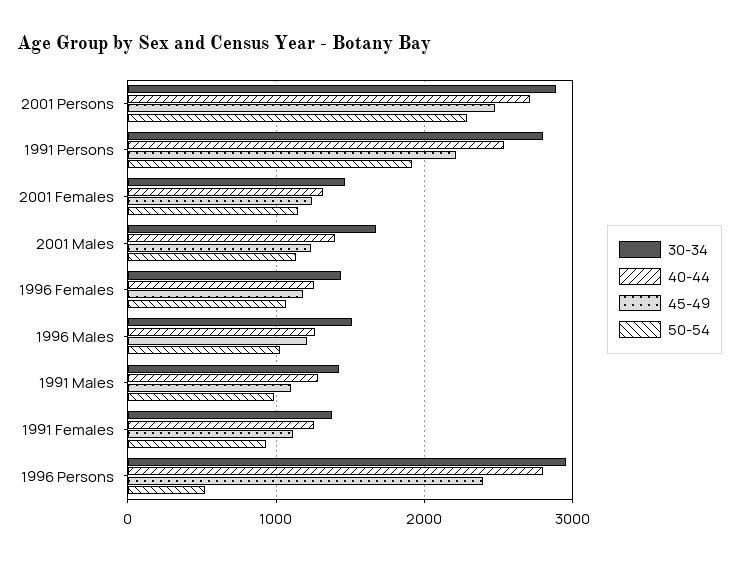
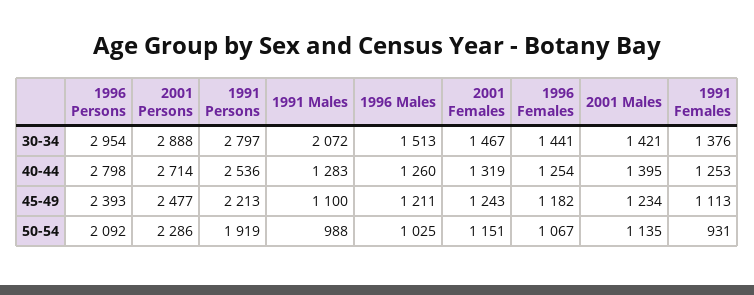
  {
    "30-34": {
      "2001 Persons": 2888,
      "1991 Persons": 2797,
      "2001 Females": 1467,
-     "2001 Males": 1700,
+     "2001 Males": 1421,
      "1996 Females": 1441,
      "1996 Males": 1513,
-     "1991 Males": 1400,
+     "1991 Males": 2072,
      "1991 Females": 1376,
      "1996 Persons": 2954
    },
    "40-44": {
      "2001 Persons": 2714,
      "1991 Persons": 2536,
      "2001 Females": 1319,
      "2001 Males": 1395,
      "1996 Females": 1254,
      "1996 Males": 1260,
      "1991 Males": 1283,
      "1991 Females": 1253,
      "1996 Persons": 2798
    },
    "45-49": {
      "2001 Persons": 2477,
      "1991 Persons": 2213,
      "2001 Females": 1243,
      "2001 Males": 1234,
      "1996 Females": 1182,
      "1996 Males": 1211,
      "1991 Males": 1100,
      "1991 Females": 1113,
      "1996 Persons": 2393
    },
    "50-54": {
      "2001 Persons": 2286,
      "1991 Persons": 1919,
      "2001 Females": 1151,
      "2001 Males": 1135,
      "1996 Females": 1067,
      "1996 Males": 1025,
      "1991 Males": 988,
      "1991 Females": 931,
-     "1996 Persons": 500
+     "1996 Persons": 2092
    }
  }

